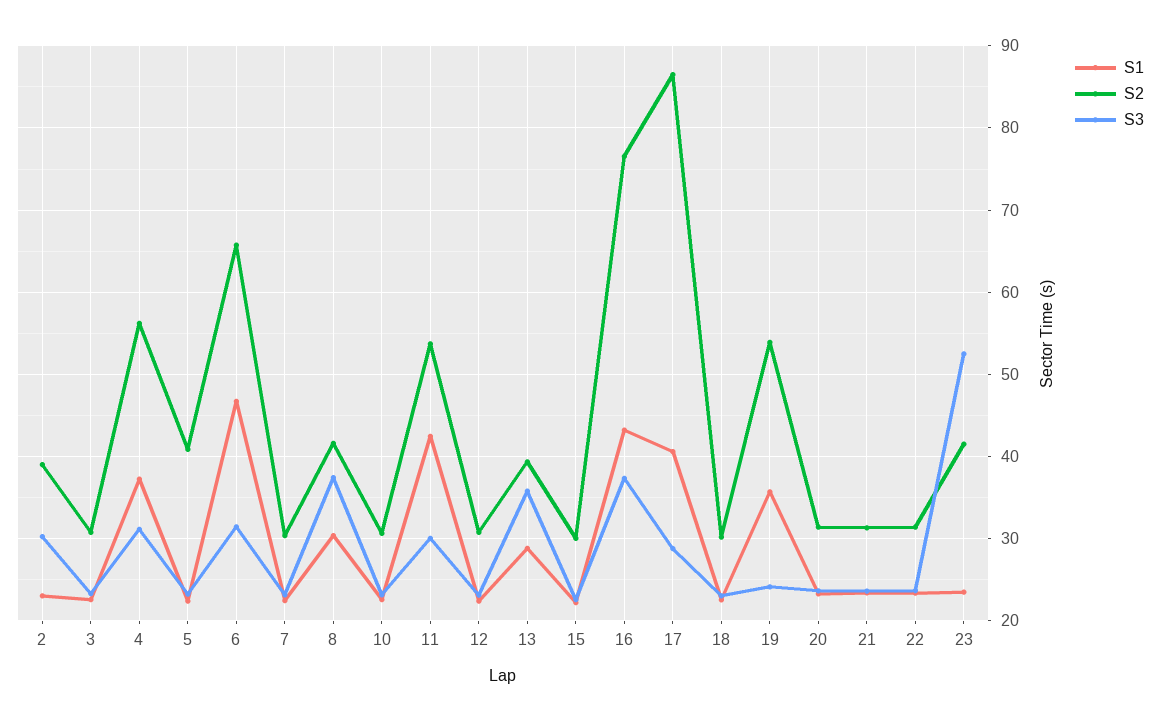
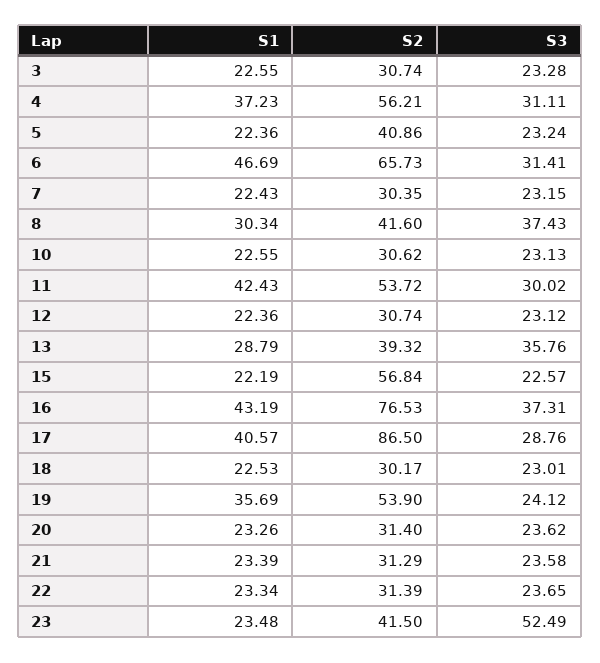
  {
    "S1": {
-     "2": 23,
      "3": 22.55,
      "4": 37.23,
      "5": 22.36,
      "6": 46.69,
      "7": 22.43,
      "8": 30.34,
      "10": 22.55,
      "11": 42.43,
      "12": 22.36,
      "13": 28.79,
      "15": 22.19,
      "16": 43.19,
      "17": 40.57,
      "18": 22.53,
      "19": 35.69,
      "20": 23.26,
      "21": 23.39,
      "22": 23.34,
      "23": 23.48
    },
    "S2": {
-     "2": 39,
      "3": 30.74,
      "4": 56.21,
      "5": 40.86,
      "6": 65.73,
      "7": 30.35,
      "8": 41.6,
      "10": 30.62,
      "11": 53.72,
      "12": 30.74,
      "13": 39.32,
-     "15": 30,
+     "15": 56.84,
      "16": 76.53,
      "17": 86.5,
      "18": 30.17,
      "19": 53.9,
      "20": 31.4,
      "21": 31.29,
      "22": 31.39,
      "23": 41.5
    },
    "S3": {
-     "2": 30,
      "3": 23.28,
      "4": 31.11,
      "5": 23.24,
      "6": 31.41,
      "7": 23.15,
      "8": 37.43,
      "10": 23.13,
      "11": 30.02,
      "12": 23.12,
      "13": 35.76,
      "15": 22.57,
      "16": 37.31,
      "17": 28.76,
      "18": 23.01,
      "19": 24.12,
      "20": 23.62,
      "21": 23.58,
      "22": 23.65,
      "23": 52.49
    }
  }

